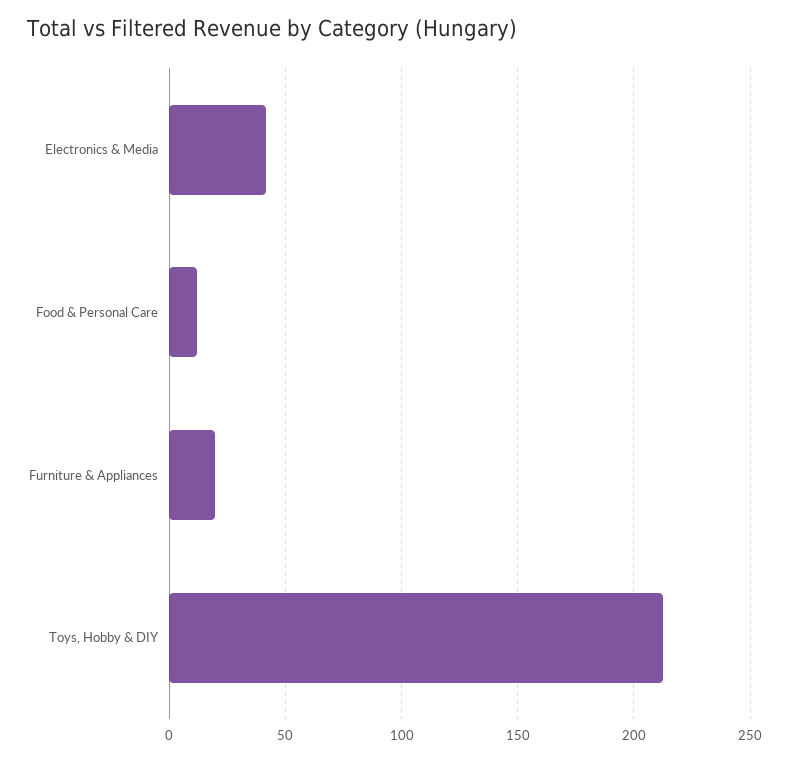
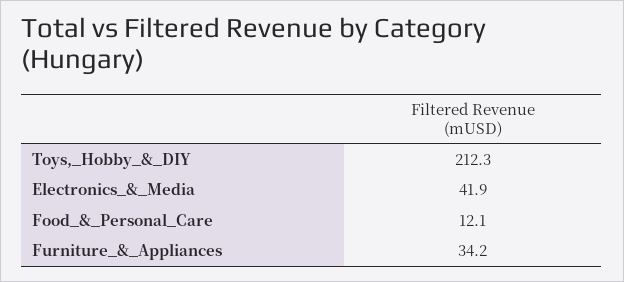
  {
    "Electronics & Media": 41.9,
    "Food & Personal Care": 12.1,
-   "Furniture & Appliances": 20,
+   "Furniture & Appliances": 34.2,
    "Toys, Hobby & DIY": 212.3
  }

